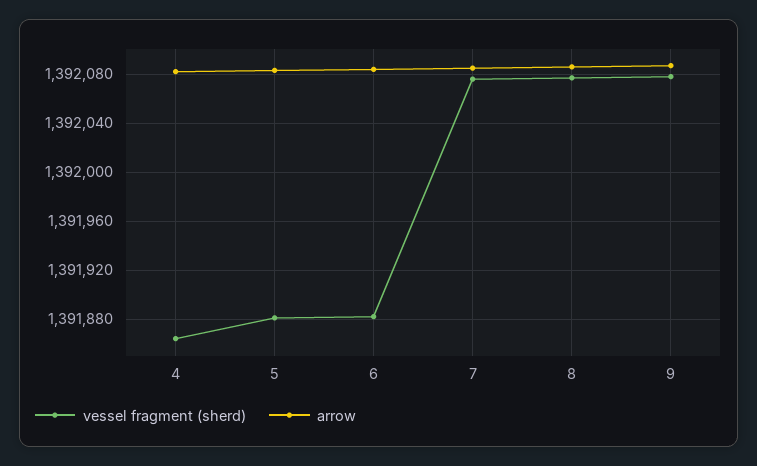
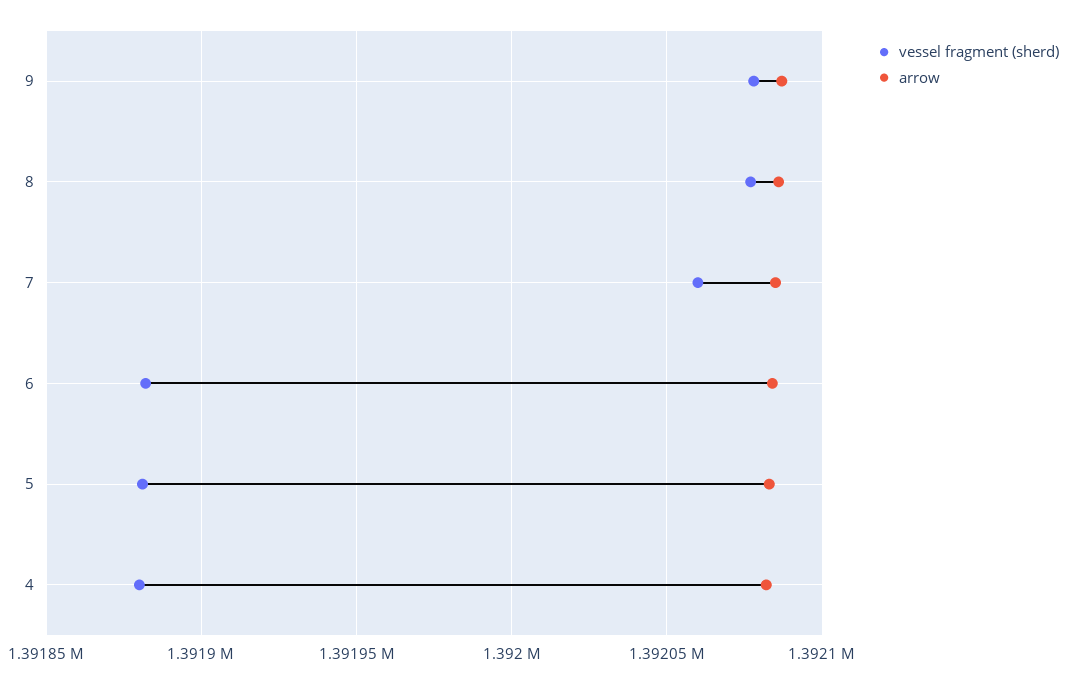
  {
    "vessel fragment (sherd)": {
-     "4": 1391865,
+     "4": 1391880,
      "5": 1391880,
      "6": 1391880,
-     "7": 1392075,
+     "7": 1392060,
      "8": 1392075,
      "9": 1392080
    },
    "arrow": {
      "4": 1392080,
      "5": 1392085,
      "6": 1392085,
      "7": 1392085,
      "8": 1392085,
      "9": 1392085
    }
  }

